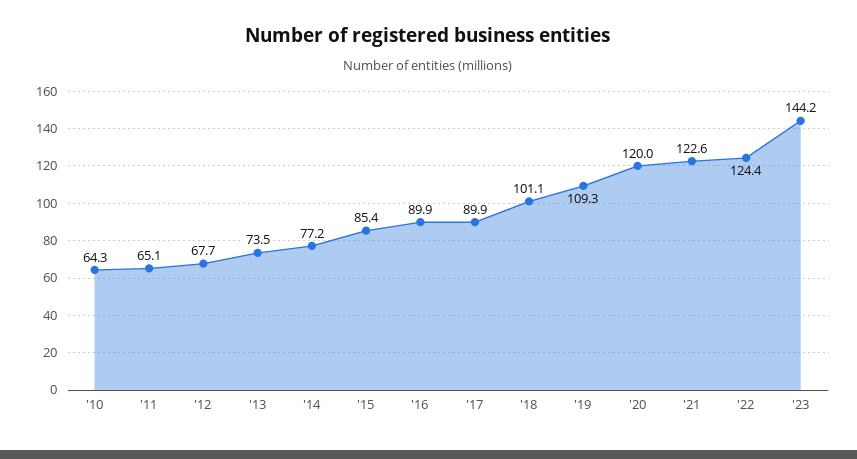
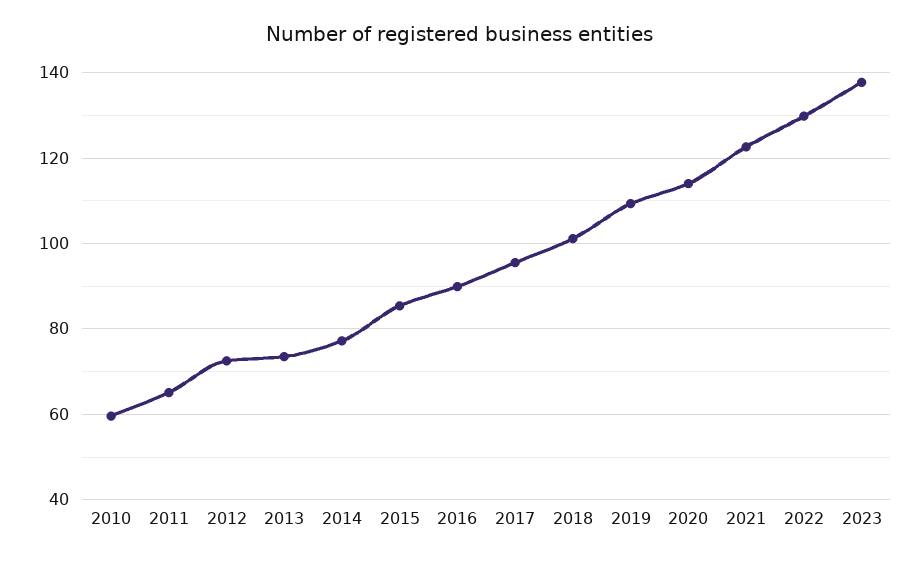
  {
-   "'10": 64.3,
+   "'10": 60,
    "'11": 65.1,
-   "'12": 67.7,
+   "'12": 72,
    "'13": 73.5,
    "'14": 77.2,
    "'15": 85.4,
    "'16": 89.9,
-   "'17": 89.9,
+   "'17": 96,
    "'18": 101.1,
    "'19": 109.3,
-   "'20": 120,
+   "'20": 114,
    "'21": 122.6,
-   "'22": 124.4,
+   "'22": 130,
-   "'23": 144.2
+   "'23": 138
  }

